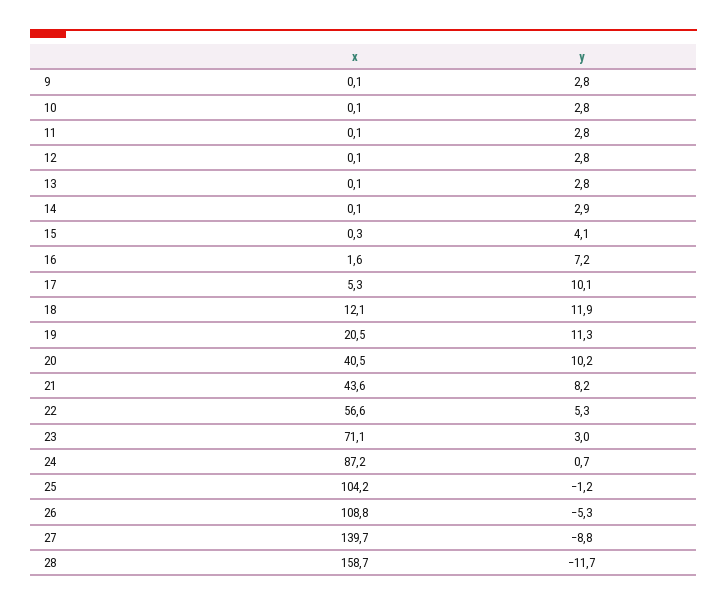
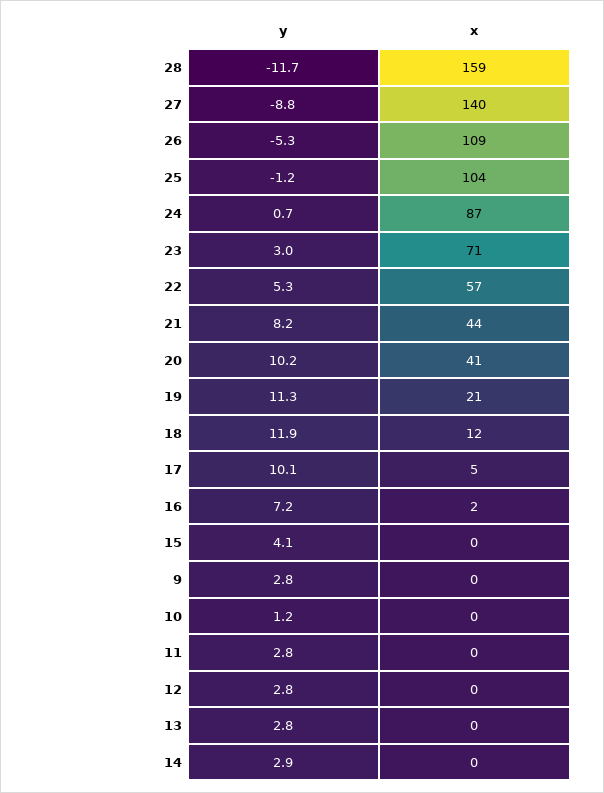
  {
    "x": {
      "9": 0.1,
      "10": 0.1,
      "11": 0.1,
      "12": 0.1,
      "13": 0.1,
      "14": 0.1,
      "15": 0.3,
      "16": 1.6,
      "17": 5.3,
      "18": 12.1,
      "19": 20.5,
      "20": 40.5,
      "21": 43.6,
      "22": 56.6,
      "23": 71.1,
      "24": 87.2,
      "25": 104.2,
      "26": 108.8,
      "27": 139.7,
      "28": 158.7
    },
    "y": {
      "9": 2.8,
-     "10": 2.8,
+     "10": 1.2,
      "11": 2.8,
      "12": 2.8,
      "13": 2.8,
      "14": 2.9,
      "15": 4.1,
      "16": 7.2,
      "17": 10.1,
      "18": 11.9,
      "19": 11.3,
      "20": 10.2,
      "21": 8.2,
      "22": 5.3,
      "23": 3,
      "24": 0.7,
      "25": -1.2,
      "26": -5.3,
      "27": -8.8,
      "28": -11.7
    }
  }

